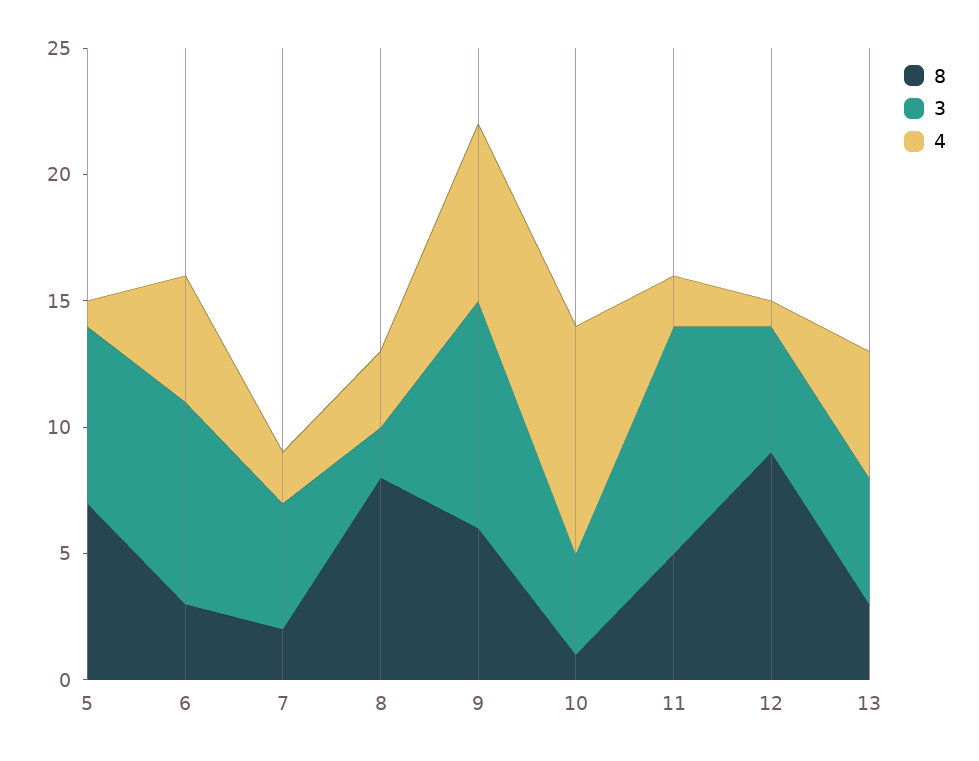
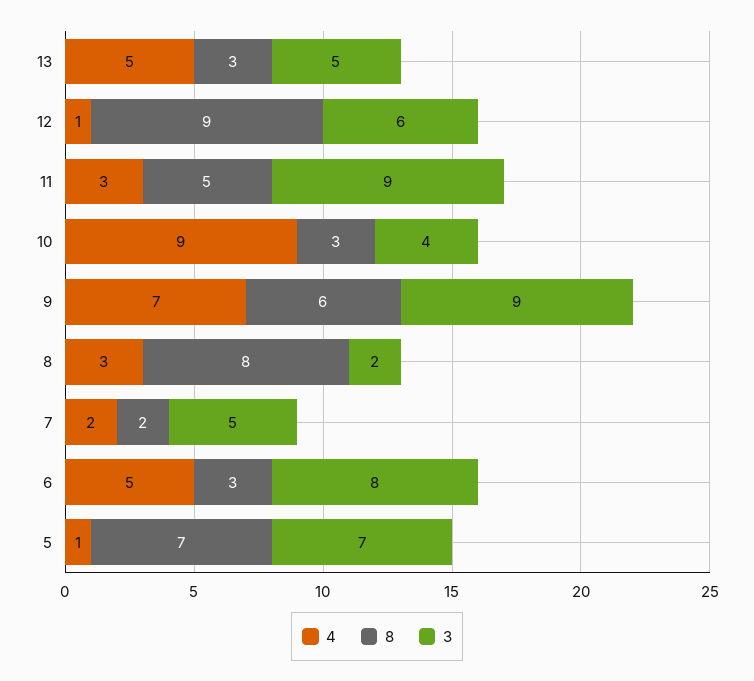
  {
    "8": {
      "5": 7,
      "6": 3,
      "7": 2,
      "8": 8,
      "9": 6,
-     "10": 1,
+     "10": 3,
      "11": 5,
      "12": 9,
      "13": 3
    },
    "3": {
      "5": 7,
      "6": 8,
      "7": 5,
      "8": 2,
      "9": 9,
      "10": 4,
      "11": 9,
-     "12": 5,
+     "12": 6,
      "13": 5
    },
    "4": {
      "5": 1,
      "6": 5,
      "7": 2,
      "8": 3,
      "9": 7,
      "10": 9,
-     "11": 2,
+     "11": 3,
      "12": 1,
      "13": 5
    }
  }

